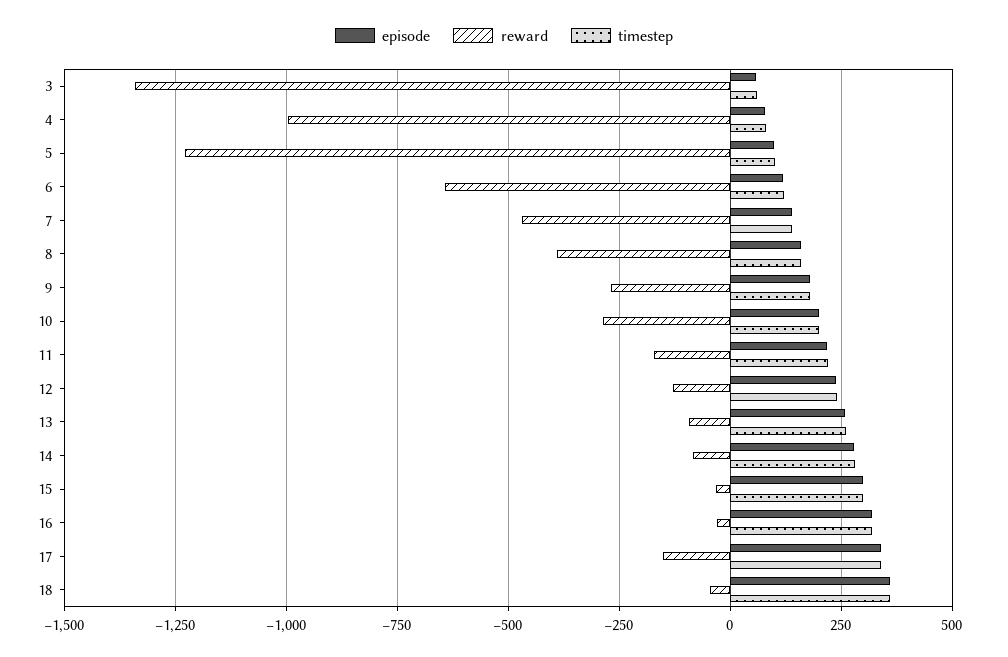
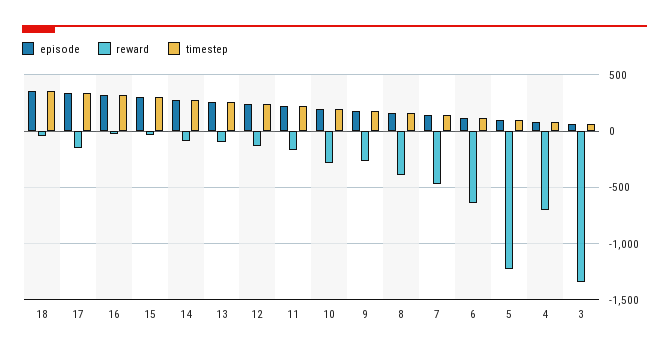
  {
    "episode": {
      "3": 50,
      "4": 75,
      "5": 100,
      "6": 125,
      "7": 150,
      "8": 150,
      "9": 175,
      "10": 200,
      "11": 225,
      "12": 250,
      "13": 250,
      "14": 275,
      "15": 300,
      "16": 325,
      "17": 350,
      "18": 350
    },
    "reward": {
      "3": -1350,
-     "4": -1000,
+     "4": -700,
      "5": -1225,
      "6": -650,
      "7": -475,
      "8": -400,
      "9": -275,
      "10": -275,
      "11": -175,
      "12": -125,
      "13": -100,
      "14": -75,
      "15": -25,
      "16": -25,
      "17": -150,
      "18": -50
    },
    "timestep": {
      "3": 50,
      "4": 75,
      "5": 100,
      "6": 125,
      "7": 150,
      "8": 150,
      "9": 175,
      "10": 200,
      "11": 225,
      "12": 250,
      "13": 250,
      "14": 275,
      "15": 300,
      "16": 325,
      "17": 350,
      "18": 350
    }
  }

